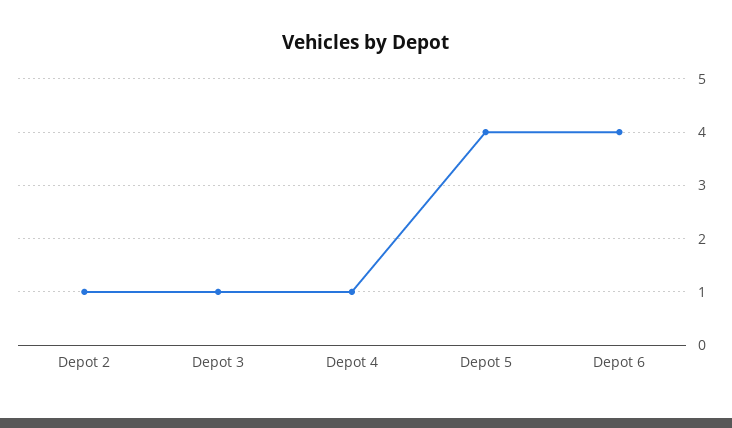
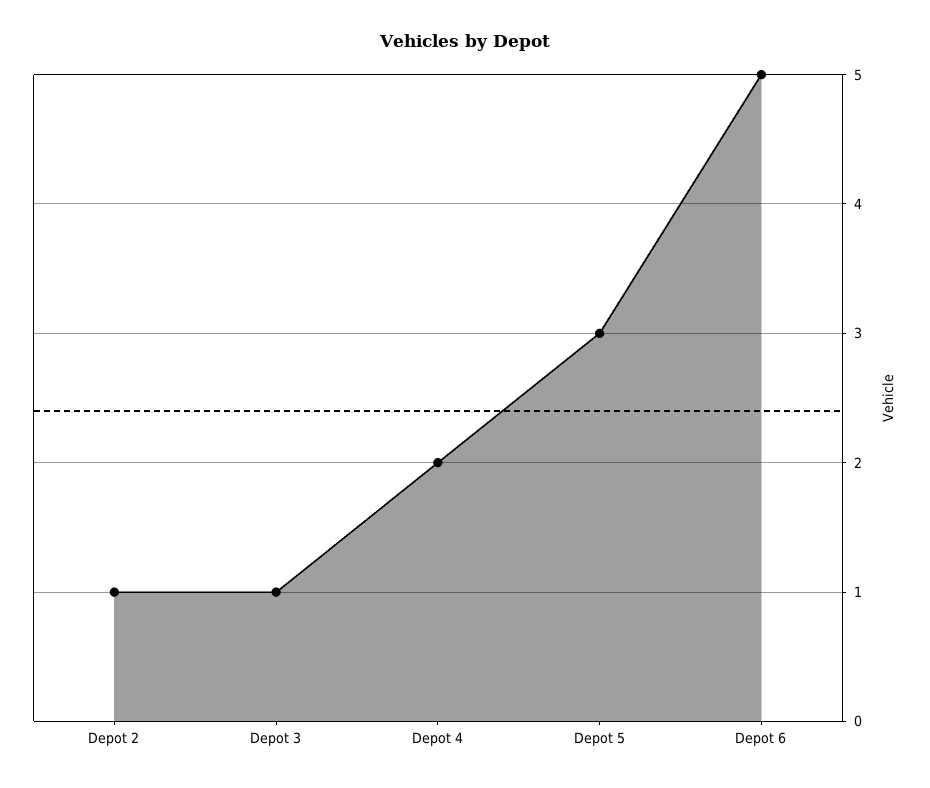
  {
    "Depot 2": 1,
    "Depot 3": 1,
-   "Depot 4": 1,
+   "Depot 4": 2,
-   "Depot 5": 4,
+   "Depot 5": 3,
-   "Depot 6": 4
+   "Depot 6": 5
  }

